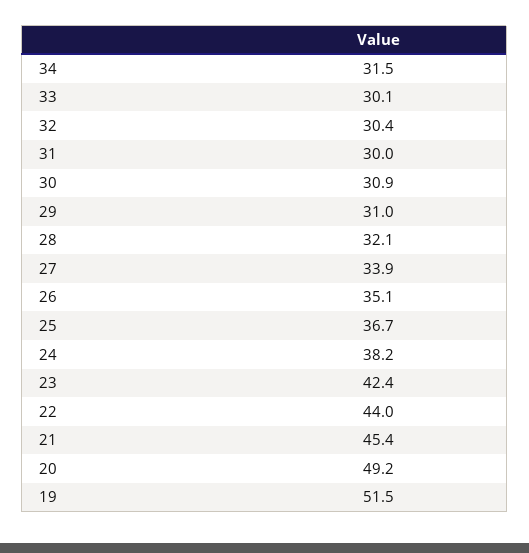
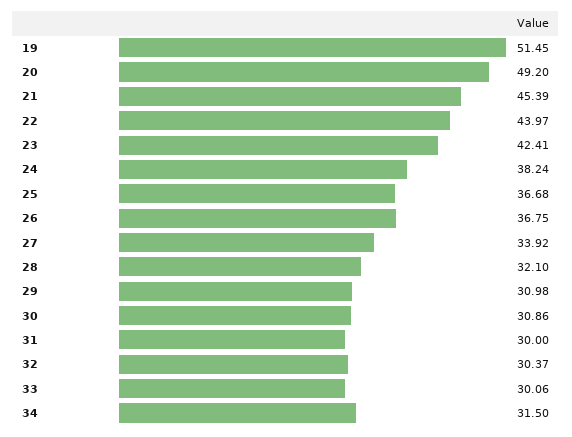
  {
    "34": 31.5,
    "33": 30.06,
    "32": 30.37,
    "31": 30,
    "30": 30.86,
    "29": 30.98,
    "28": 32.1,
    "27": 33.92,
-   "26": 35.1,
+   "26": 36.75,
    "25": 36.68,
    "24": 38.24,
    "23": 42.41,
    "22": 43.97,
    "21": 45.39,
    "20": 49.2,
    "19": 51.45
  }

